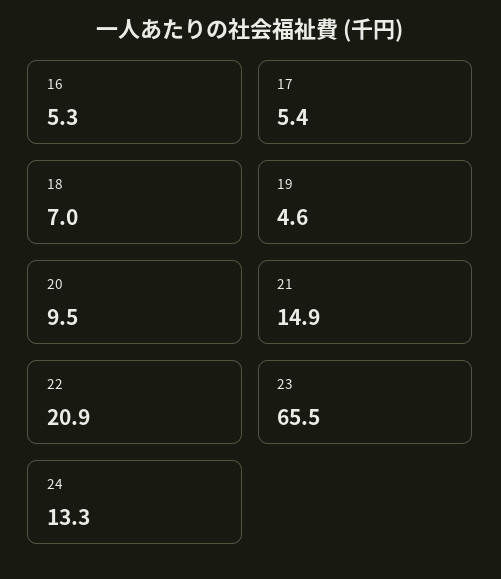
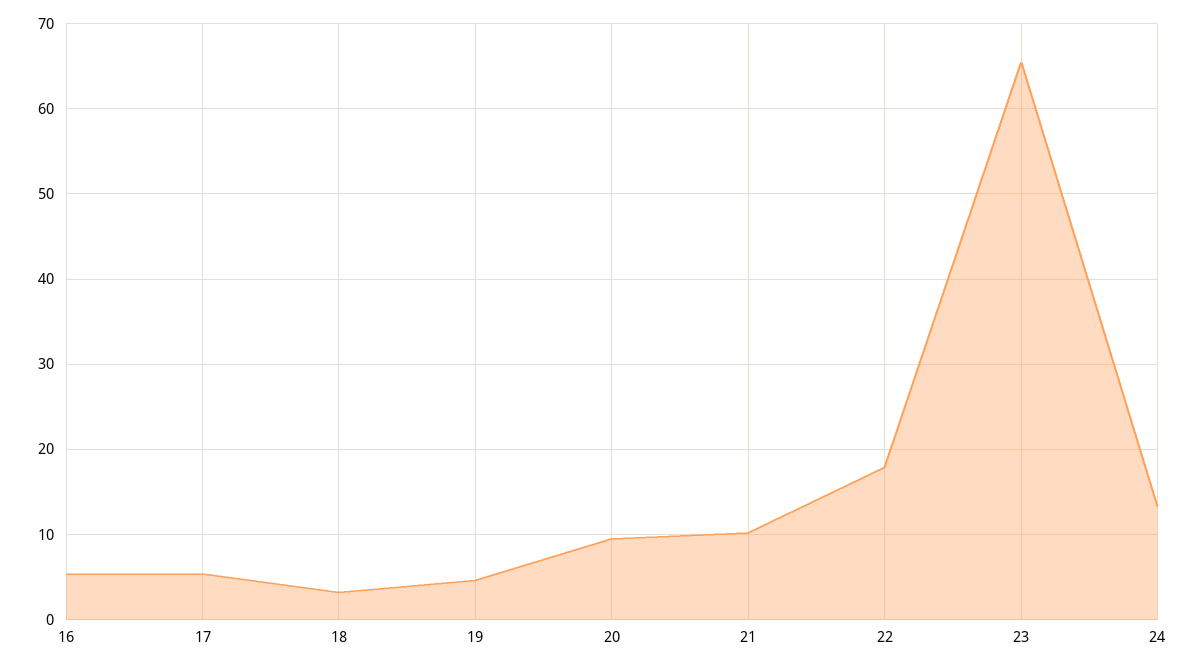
  {
    "16": 5.3,
    "17": 5.4,
-   "18": 7,
+   "18": 3,
    "19": 4.6,
    "20": 9.5,
-   "21": 14.9,
+   "21": 10,
-   "22": 20.9,
+   "22": 18,
    "23": 65.5,
    "24": 13.3
  }

